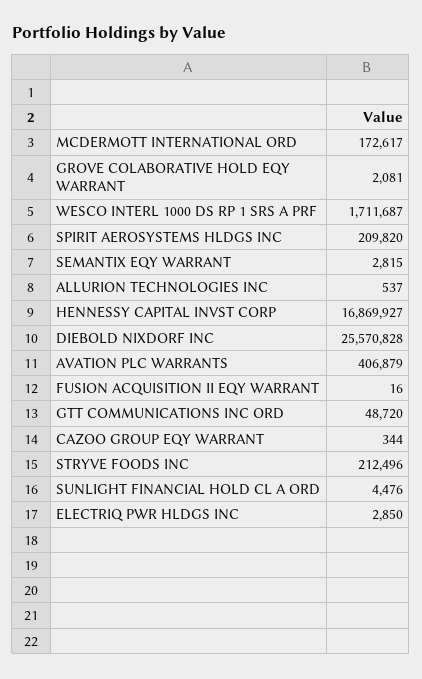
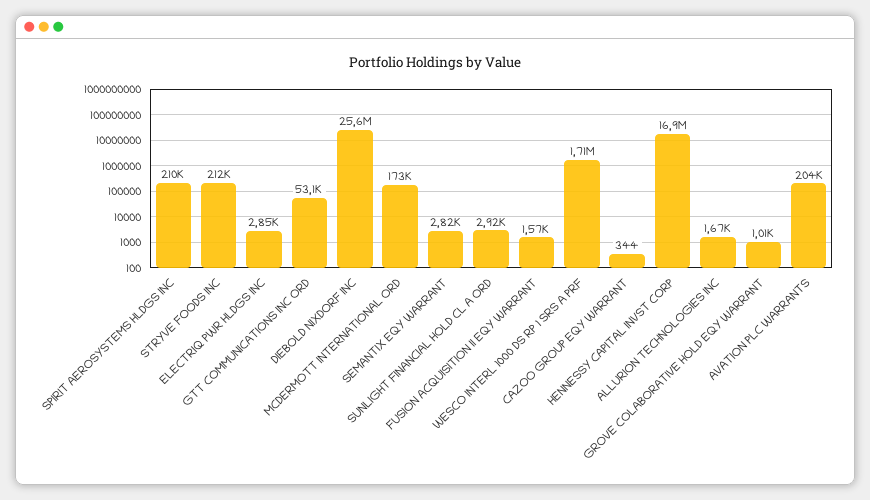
  {
    "MCDERMOTT INTERNATIONAL ORD": 172617,
-   "GROVE COLABORATIVE HOLD EQY WARRANT": 2081,
+   "GROVE COLABORATIVE HOLD EQY WARRANT": 1010,
    "WESCO INTERL 1000 DS RP 1 SRS A PRF": 1711687,
    "SPIRIT AEROSYSTEMS HLDGS INC": 209820,
    "SEMANTIX EQY WARRANT": 2815,
-   "ALLURION TECHNOLOGIES INC": 537,
+   "ALLURION TECHNOLOGIES INC": 1670,
    "HENNESSY CAPITAL INVST CORP": 16869927,
    "DIEBOLD NIXDORF INC": 25570828,
-   "AVATION PLC WARRANTS": 406879,
+   "AVATION PLC WARRANTS": 204000,
-   "FUSION ACQUISITION II EQY WARRANT": 16,
+   "FUSION ACQUISITION II EQY WARRANT": 1570,
-   "GTT COMMUNICATIONS INC ORD": 48720,
+   "GTT COMMUNICATIONS INC ORD": 53100,
    "CAZOO GROUP EQY WARRANT": 344,
    "STRYVE FOODS INC": 212496,
-   "SUNLIGHT FINANCIAL HOLD CL A ORD": 4476,
+   "SUNLIGHT FINANCIAL HOLD CL A ORD": 2920,
    "ELECTRIQ PWR HLDGS INC": 2850
  }

